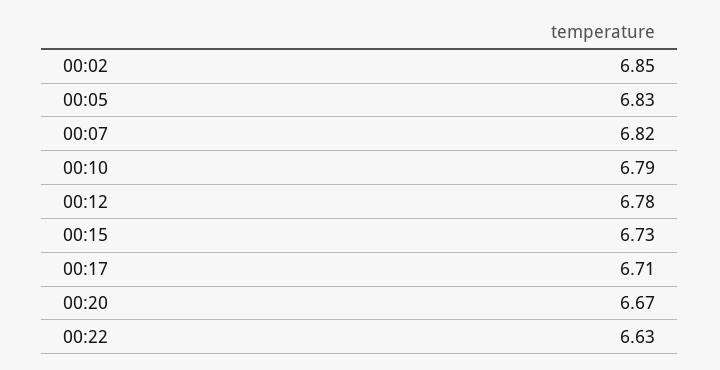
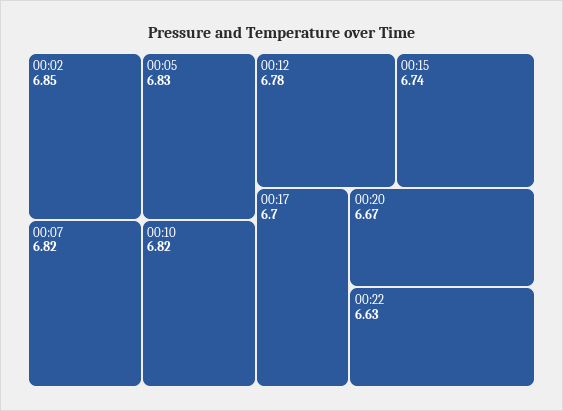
  {
    "00:02": 6.85,
    "00:05": 6.83,
    "00:07": 6.82,
-   "00:10": 6.79,
+   "00:10": 6.82,
    "00:12": 6.78,
-   "00:15": 6.73,
+   "00:15": 6.74,
-   "00:17": 6.71,
+   "00:17": 6.7,
    "00:20": 6.67,
    "00:22": 6.63
  }

